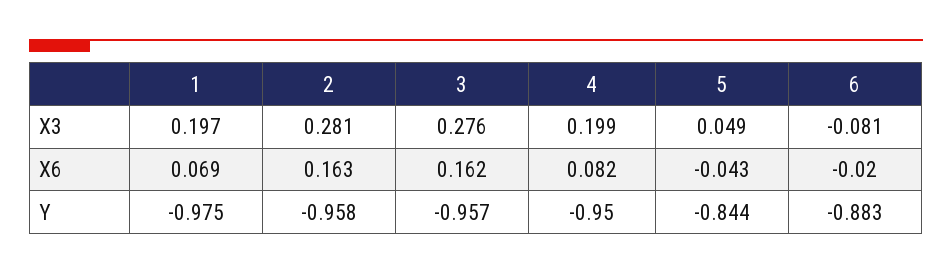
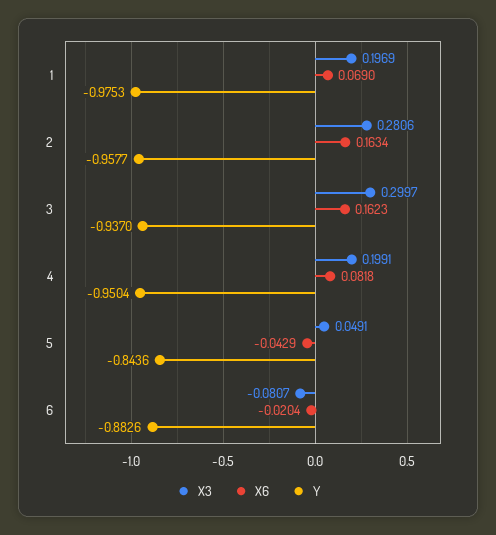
  {
    "X3": {
      "1": 0.1969,
      "2": 0.2806,
-     "3": 0.276,
+     "3": 0.2997,
      "4": 0.1991,
      "5": 0.0491,
      "6": -0.0807
    },
    "X6": {
      "1": 0.069,
      "2": 0.1634,
      "3": 0.1623,
      "4": 0.0818,
      "5": -0.0429,
      "6": -0.0204
    },
    "Y": {
      "1": -0.9753,
      "2": -0.9577,
-     "3": -0.957,
+     "3": -0.937,
      "4": -0.9504,
      "5": -0.8436,
      "6": -0.8826
    }
  }

